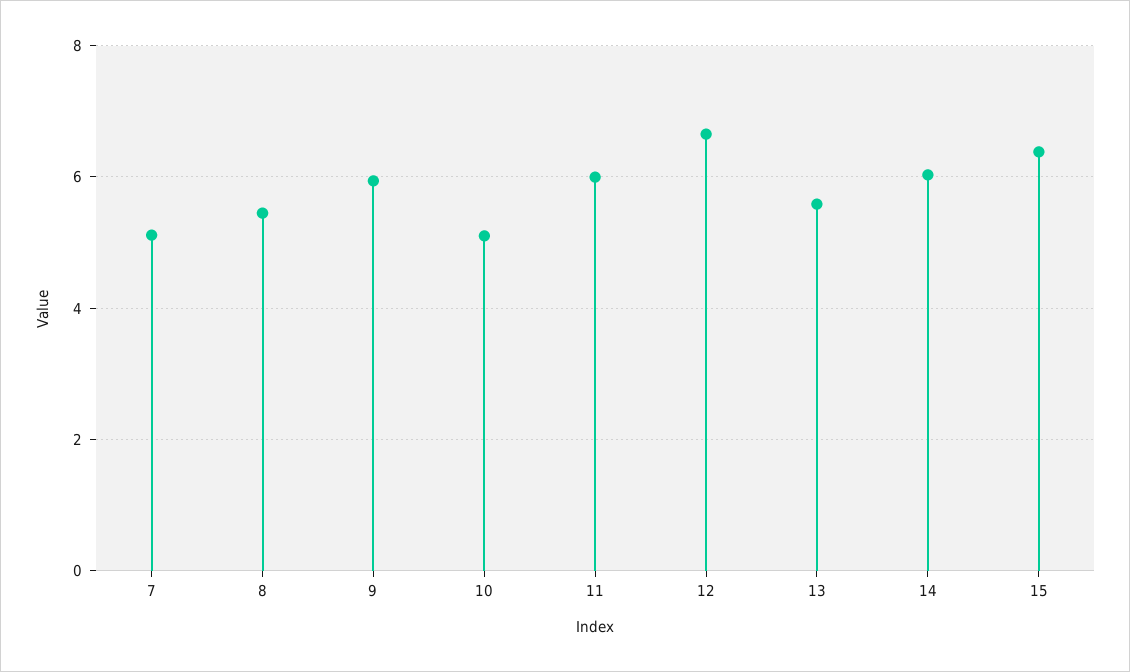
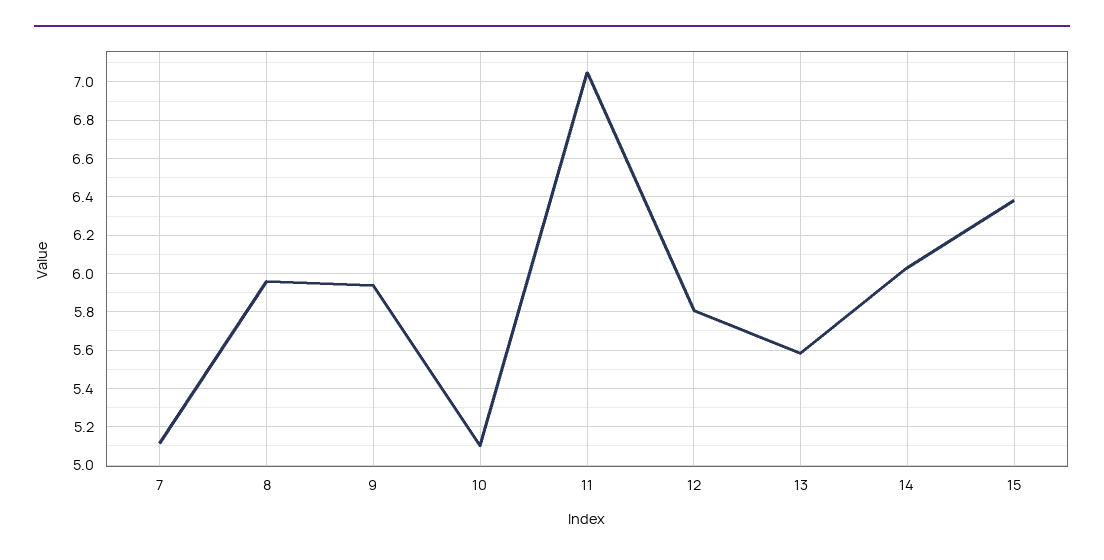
  {
    "7": 5.1,
-   "8": 5.4,
+   "8": 5.95,
    "9": 5.95,
    "10": 5.1,
-   "11": 6,
+   "11": 7.05,
-   "12": 6.6,
+   "12": 5.8,
    "13": 5.6,
    "14": 6.05,
    "15": 6.4
  }

